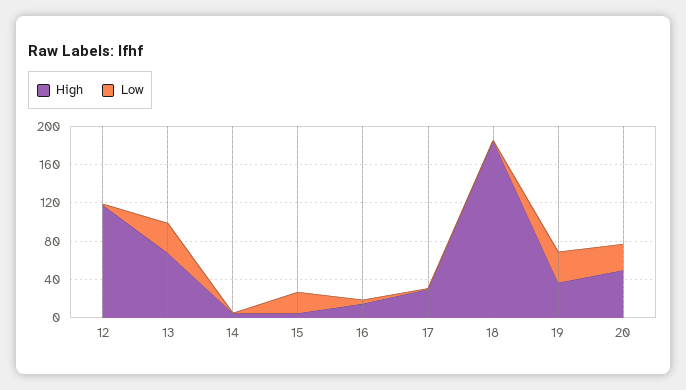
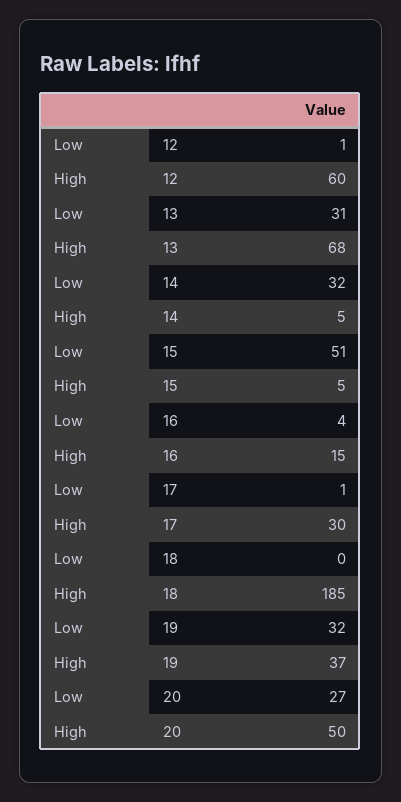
  {
    "High": {
-     "12": 120,
+     "12": 60,
      "13": 68,
      "14": 5,
      "15": 5,
      "16": 15,
      "17": 30,
      "18": 185,
      "19": 37,
      "20": 50
    },
    "Low": {
      "12": 1,
      "13": 31,
-     "14": 0,
+     "14": 32,
-     "15": 20,
+     "15": 51,
      "16": 4,
      "17": 1,
      "18": 0,
      "19": 32,
      "20": 27
    }
  }

